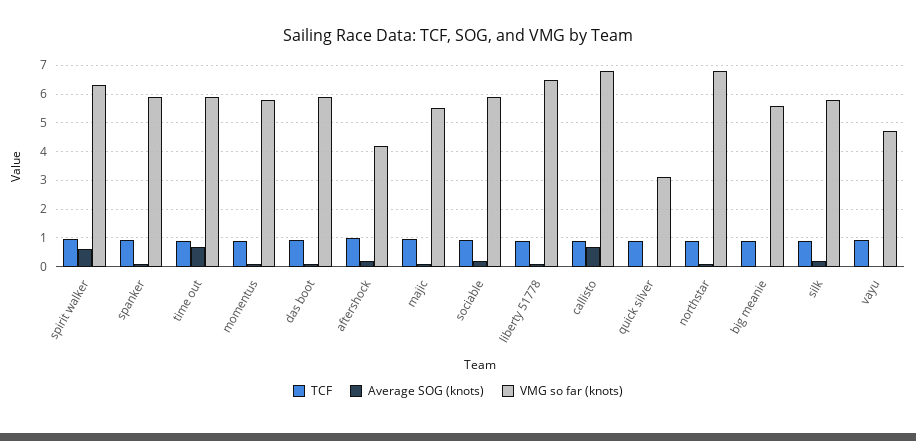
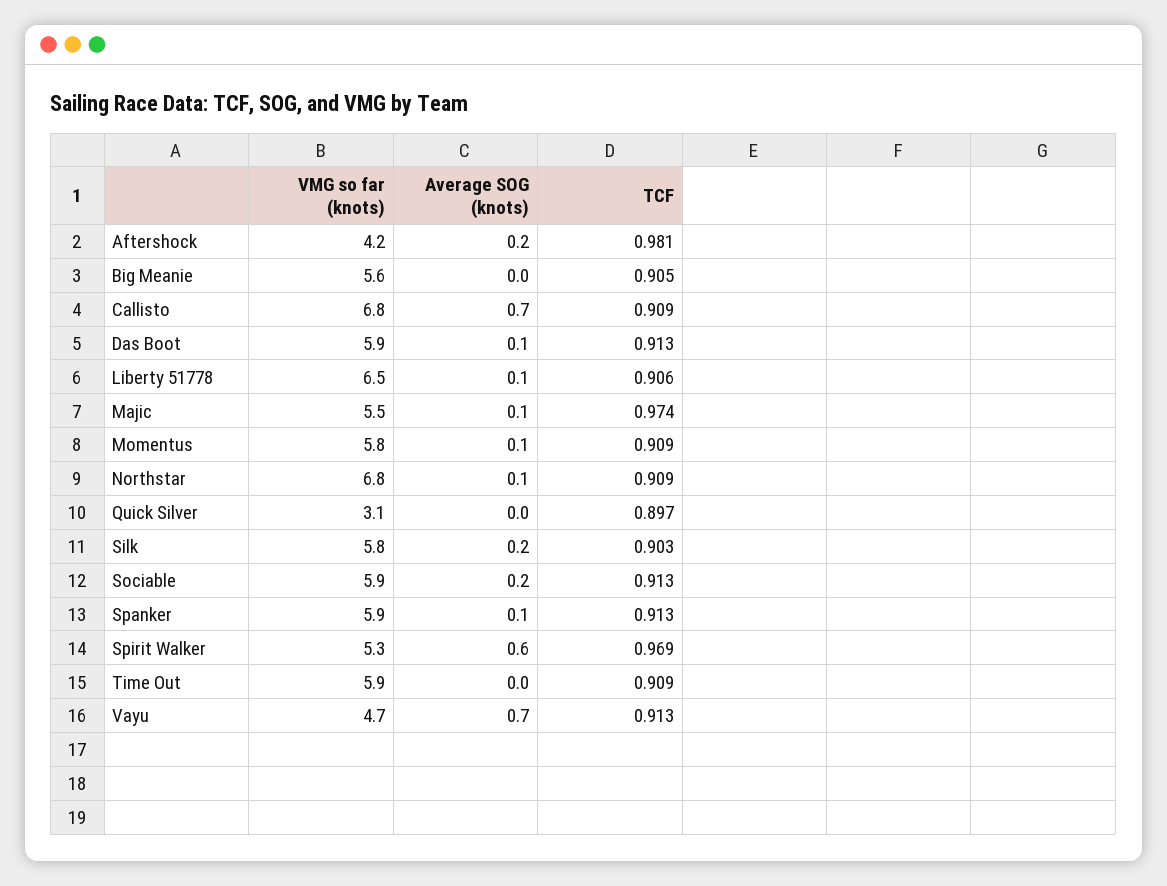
  {
    "TCF": {
      "spirit walker": 0.969,
      "spanker": 0.913,
      "time out": 0.909,
      "momentus": 0.909,
      "das boot": 0.913,
      "aftershock": 0.981,
      "majic": 0.974,
      "sociable": 0.913,
      "liberty 51778": 0.906,
      "callisto": 0.909,
      "quick silver": 0.897,
      "northstar": 0.909,
      "big meanie": 0.905,
      "silk": 0.903,
      "vayu": 0.913
    },
    "Average SOG (knots)": {
      "spirit walker": 0.6,
      "spanker": 0.1,
-     "time out": 0.75,
+     "time out": 0,
      "momentus": 0.1,
      "das boot": 0.1,
      "aftershock": 0.2,
      "majic": 0.1,
      "sociable": 0.2,
      "liberty 51778": 0.1,
      "callisto": 0.7,
      "quick silver": 0,
      "northstar": 0.1,
      "big meanie": 0,
      "silk": 0.2,
-     "vayu": 0
+     "vayu": 0.7
    },
    "VMG so far (knots)": {
-     "spirit walker": 6.25,
+     "spirit walker": 5.3,
      "spanker": 5.9,
      "time out": 5.9,
      "momentus": 5.8,
      "das boot": 5.9,
      "aftershock": 4.2,
      "majic": 5.5,
      "sociable": 5.9,
      "liberty 51778": 6.5,
      "callisto": 6.8,
      "quick silver": 3.1,
      "northstar": 6.8,
      "big meanie": 5.6,
      "silk": 5.8,
      "vayu": 4.7
    }
  }

